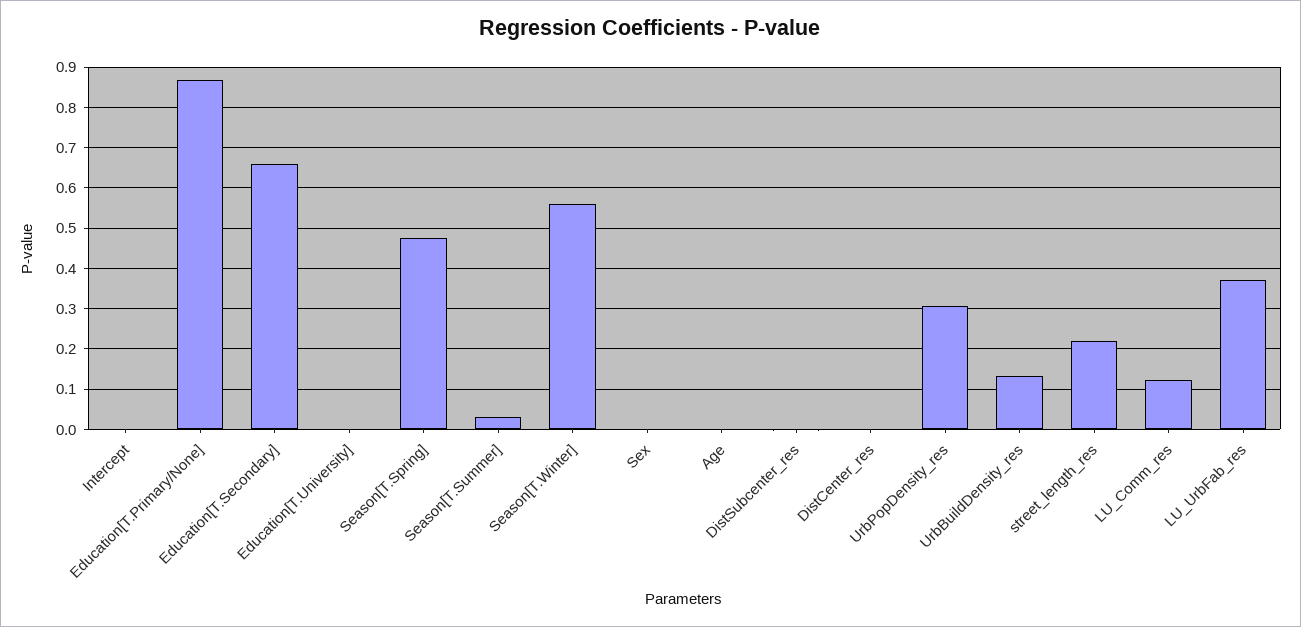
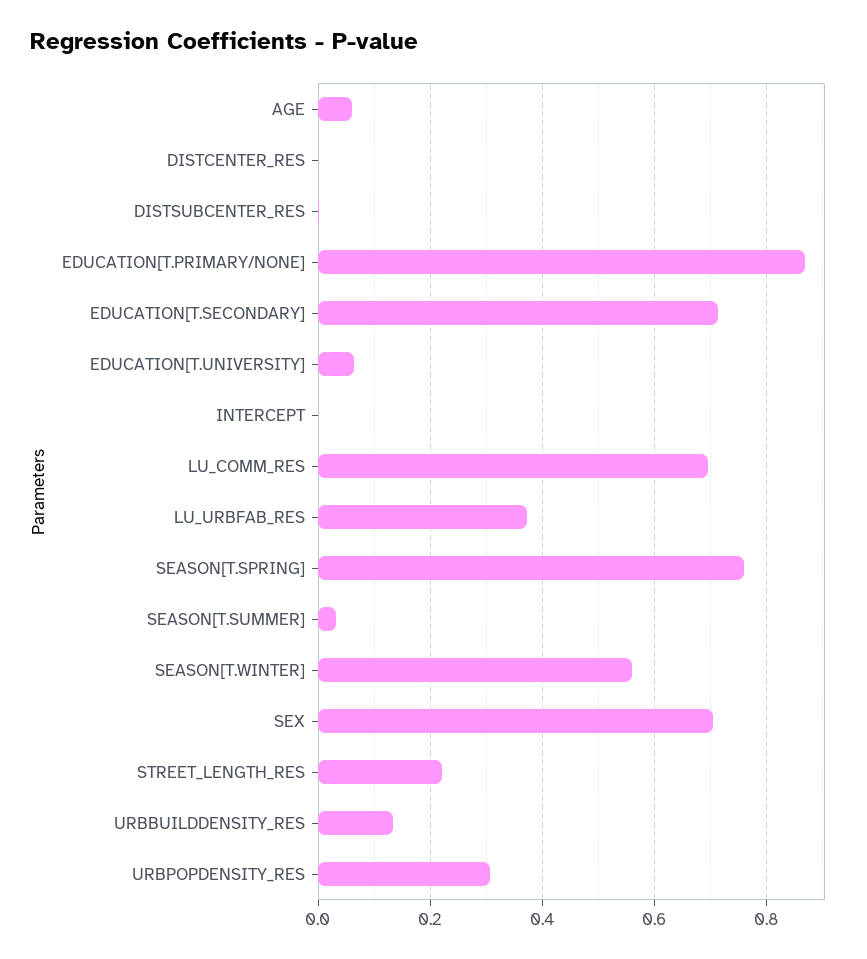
  {
    "Intercept": 0,
    "Education[T.Primary/None]": 0.86,
-   "Education[T.Secondary]": 0.66,
+   "Education[T.Secondary]": 0.72,
-   "Education[T.University]": 0,
+   "Education[T.University]": 0.06,
-   "Season[T.Spring]": 0.48,
+   "Season[T.Spring]": 0.76,
    "Season[T.Summer]": 0.04,
    "Season[T.Winter]": 0.56,
-   "Sex": 0,
+   "Sex": 0.7,
-   "Age": 0,
+   "Age": 0.06,
    "DistSubcenter_res": 0,
    "DistCenter_res": 0,
    "UrbPopDensity_res": 0.3,
    "UrbBuildDensity_res": 0.14,
    "street_length_res": 0.22,
-   "LU_Comm_res": 0.12,
+   "LU_Comm_res": 0.7,
    "LU_UrbFab_res": 0.38
  }

